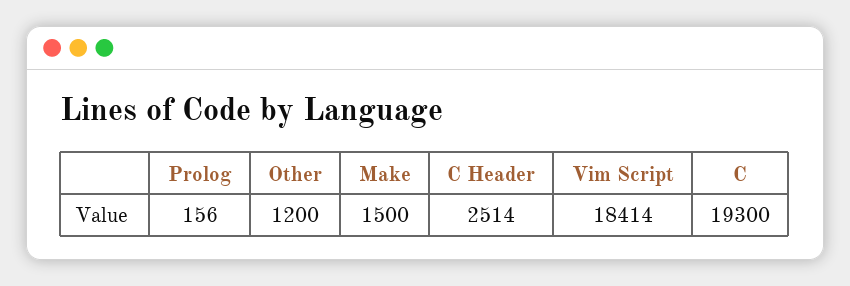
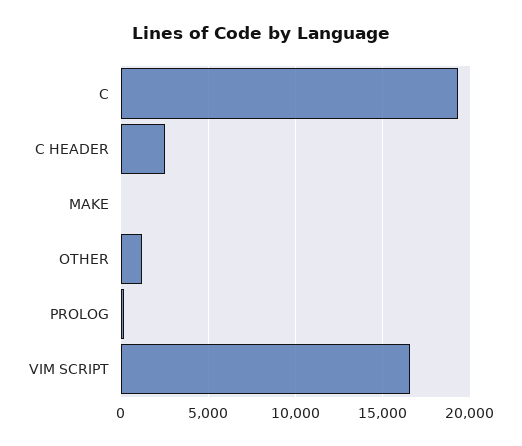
  {
    "Prolog": 156,
    "Other": 1200,
-   "Make": 1500,
+   "Make": 0,
    "C Header": 2514,
-   "Vim Script": 18414,
+   "Vim Script": 16500,
    "C": 19300
  }

